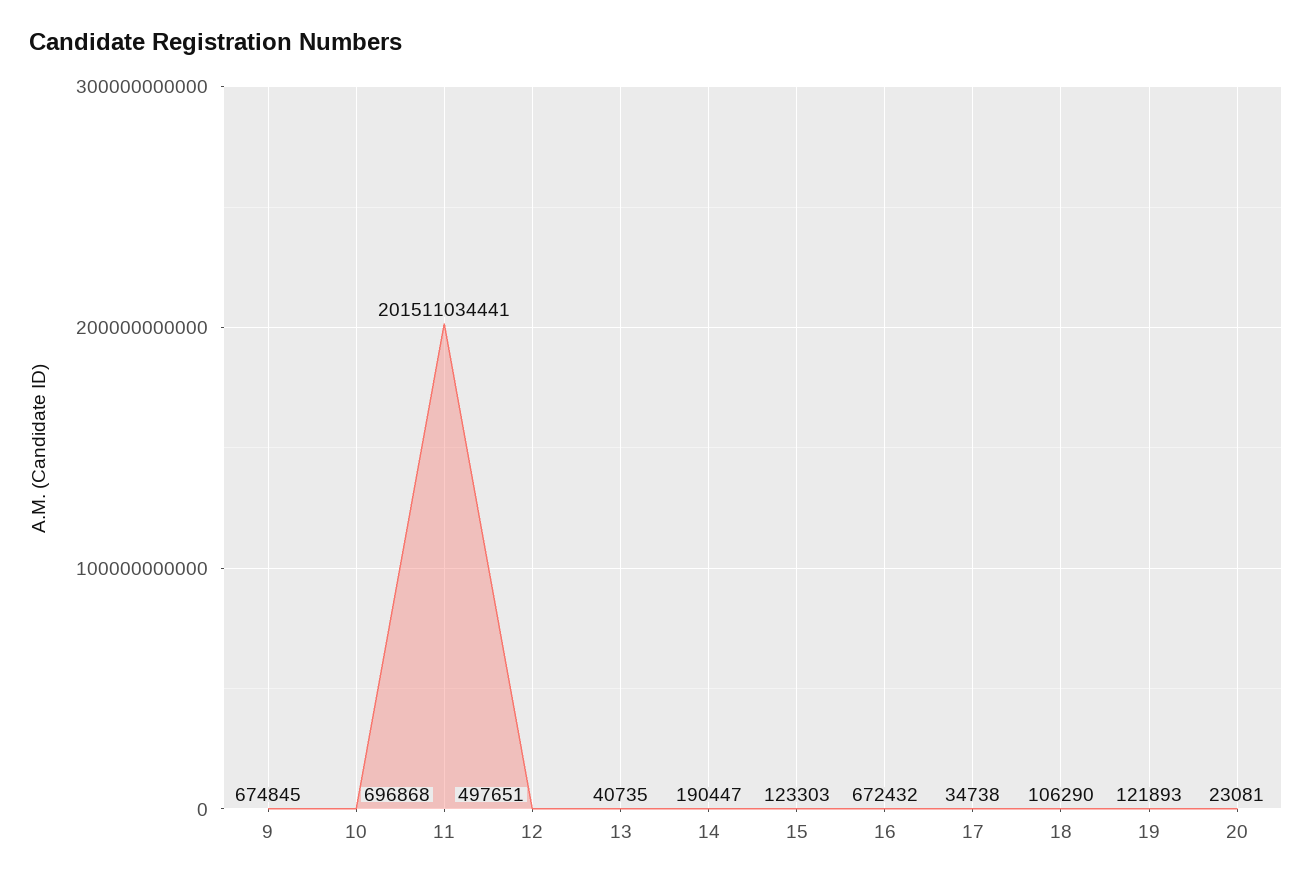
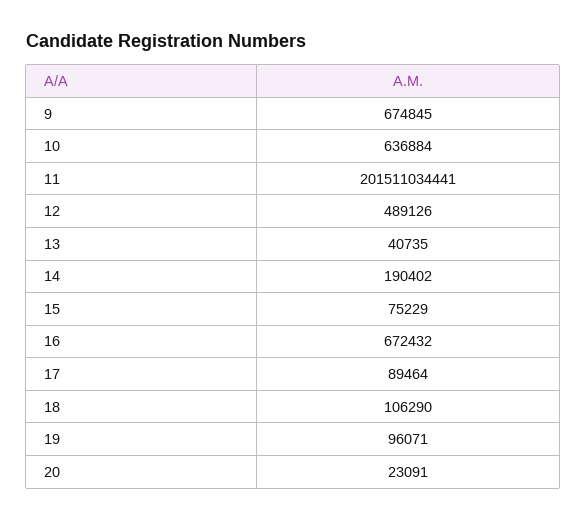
  {
    "9": 674845,
-   "10": 696868,
+   "10": 636884,
    "11": 201511034441,
-   "12": 497651,
+   "12": 489126,
    "13": 40735,
-   "14": 190447,
+   "14": 190402,
-   "15": 123303,
+   "15": 75229,
    "16": 672432,
-   "17": 34738,
+   "17": 89464,
    "18": 106290,
-   "19": 121893,
+   "19": 96071,
-   "20": 23081
+   "20": 23091
  }

